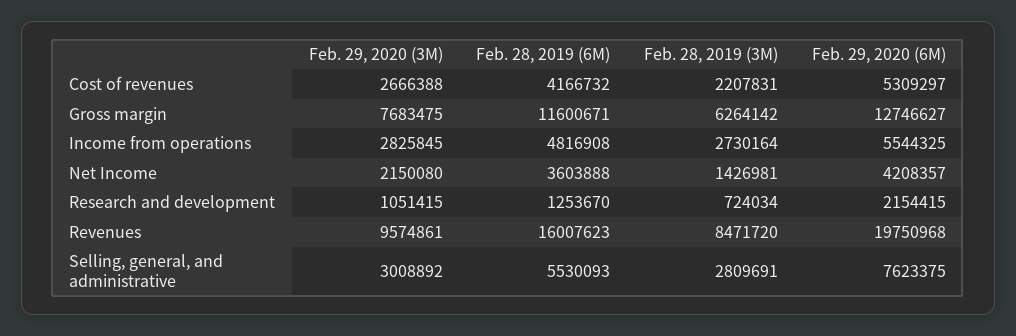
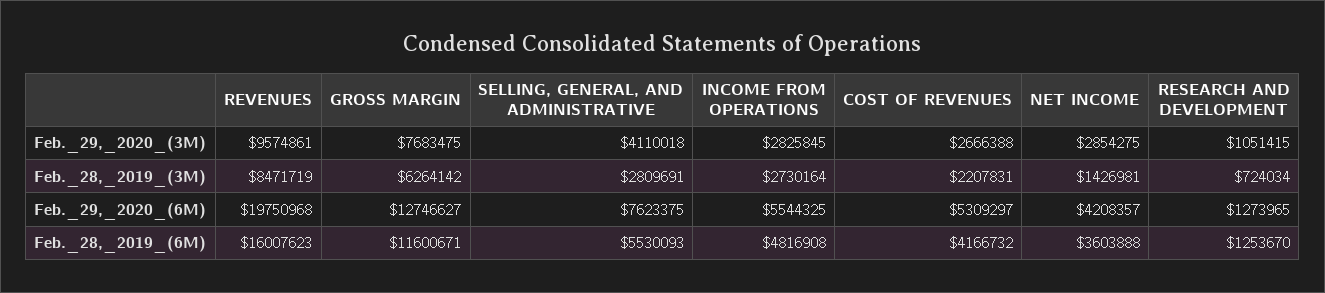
  {
    "Feb. 29, 2020 (3M)": {
      "Cost of revenues": 2666388,
      "Gross margin": 7683475,
      "Income from operations": 2825845,
-     "Net Income": 2150080,
+     "Net Income": 2854275,
      "Research and development": 1051415,
      "Revenues": 9574861,
-     "Selling, general, and administrative": 3008892
+     "Selling, general, and administrative": 4110018
    },
    "Feb. 28, 2019 (6M)": {
      "Cost of revenues": 4166732,
      "Gross margin": 11600671,
      "Income from operations": 4816908,
      "Net Income": 3603888,
      "Research and development": 1253670,
      "Revenues": 16007623,
      "Selling, general, and administrative": 5530093
    },
    "Feb. 28, 2019 (3M)": {
      "Cost of revenues": 2207831,
      "Gross margin": 6264142,
      "Income from operations": 2730164,
      "Net Income": 1426981,
      "Research and development": 724034,
-     "Revenues": 8471720,
+     "Revenues": 8471719,
      "Selling, general, and administrative": 2809691
    },
    "Feb. 29, 2020 (6M)": {
      "Cost of revenues": 5309297,
      "Gross margin": 12746627,
      "Income from operations": 5544325,
      "Net Income": 4208357,
-     "Research and development": 2154415,
+     "Research and development": 1273965,
      "Revenues": 19750968,
      "Selling, general, and administrative": 7623375
    }
  }

